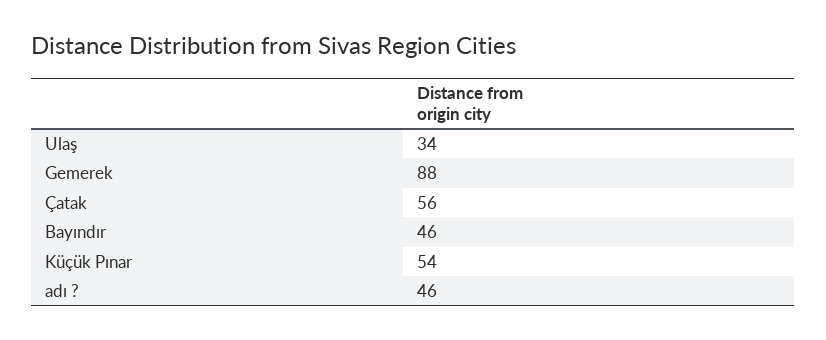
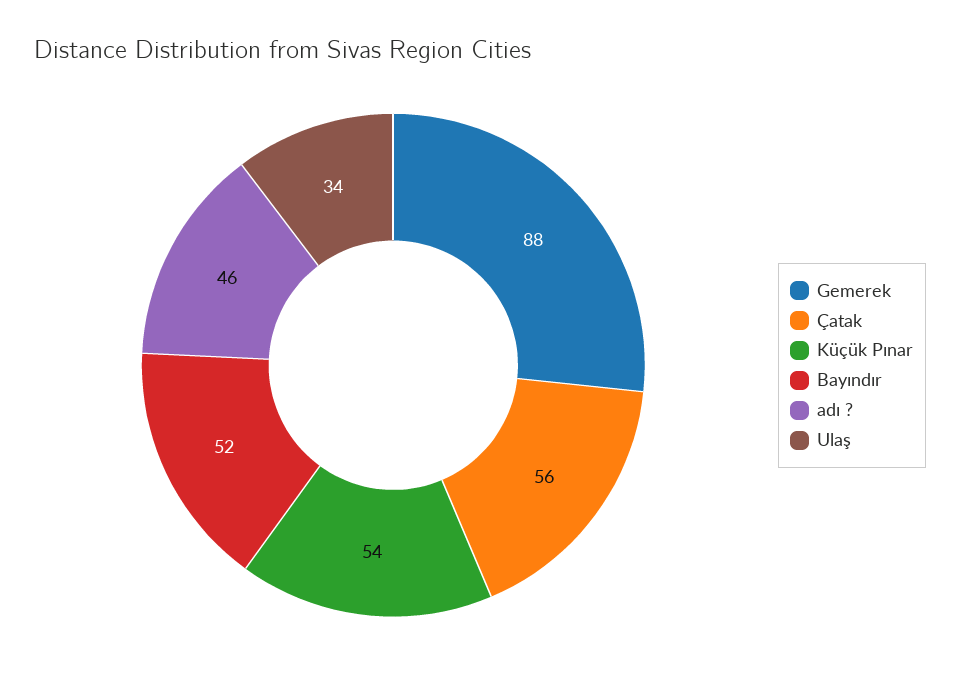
  {
    "Ulaş": 34,
    "Gemerek": 88,
    "Çatak": 56,
-   "Bayındır": 46,
+   "Bayındır": 52,
    "Küçük Pınar": 54,
    "adı ?": 46
  }

